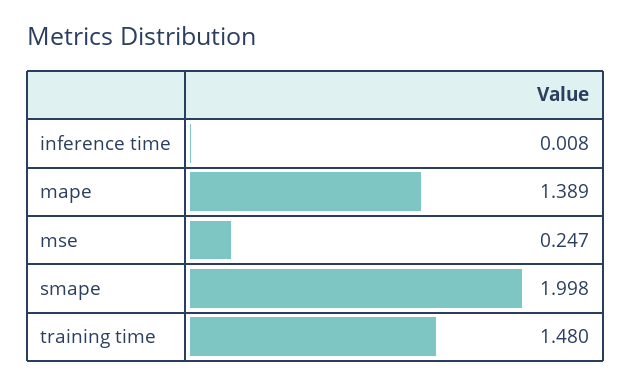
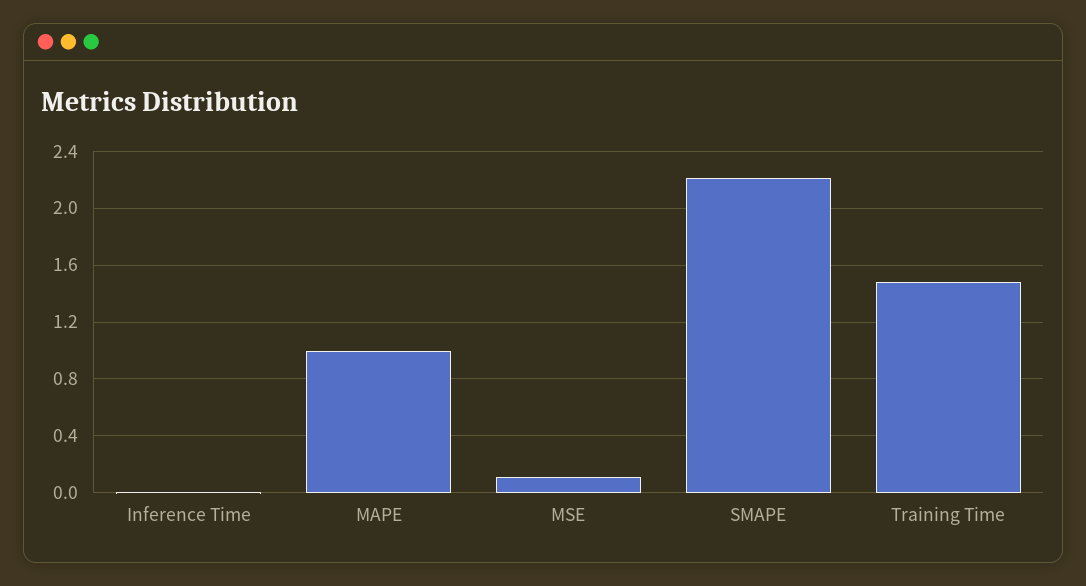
  {
    "inference time": 0.008,
-   "mape": 1.389,
+   "mape": 1,
-   "mse": 0.247,
+   "mse": 0.1,
-   "smape": 1.998,
+   "smape": 2.2,
    "training time": 1.48
  }

